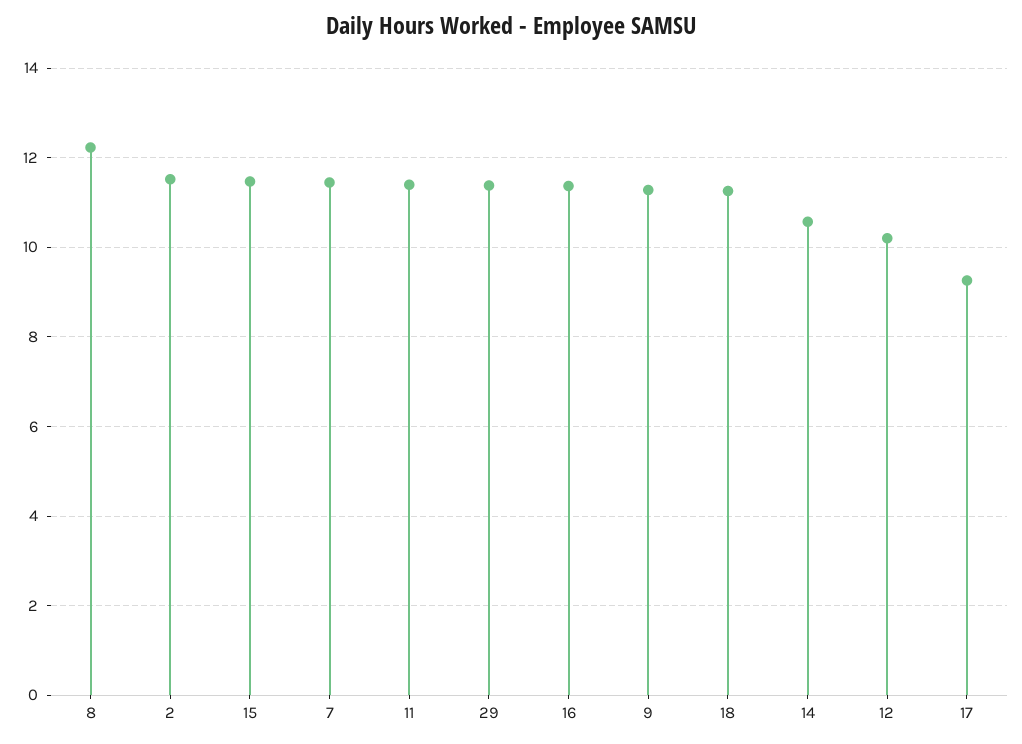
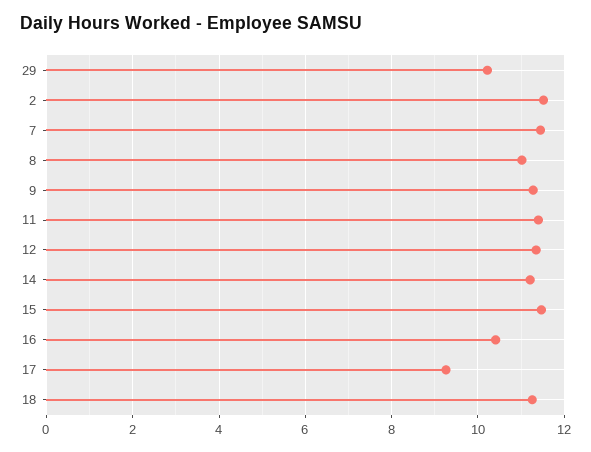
  {
-   "8": 12.2,
+   "8": 11,
    "2": 11.6,
    "15": 11.4,
    "7": 11.4,
    "11": 11.4,
-   "29": 11.4,
+   "29": 10.2,
-   "16": 11.4,
+   "16": 10.4,
    "9": 11.2,
    "18": 11.2,
-   "14": 10.6,
+   "14": 11.2,
-   "12": 10.2,
+   "12": 11.4,
    "17": 9.2
  }

